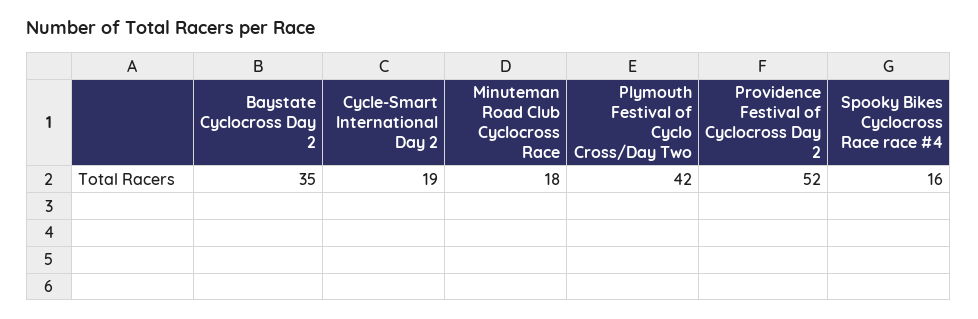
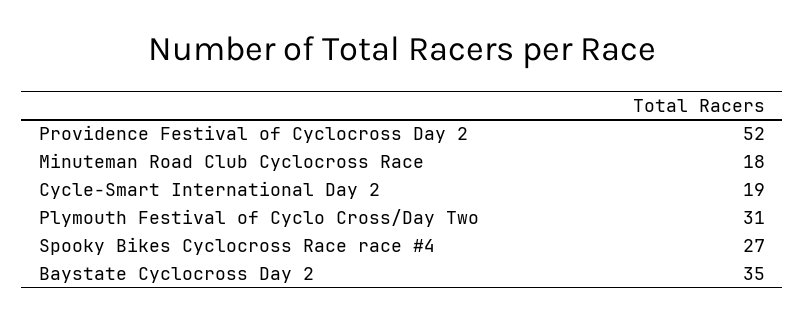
  {
    "Baystate Cyclocross Day 2": 35,
    "Cycle-Smart International Day 2": 19,
    "Minuteman Road Club Cyclocross Race": 18,
-   "Plymouth Festival of Cyclo Cross/Day Two": 42,
+   "Plymouth Festival of Cyclo Cross/Day Two": 31,
    "Providence Festival of Cyclocross Day 2": 52,
-   "Spooky Bikes Cyclocross Race race #4": 16
+   "Spooky Bikes Cyclocross Race race #4": 27
  }

